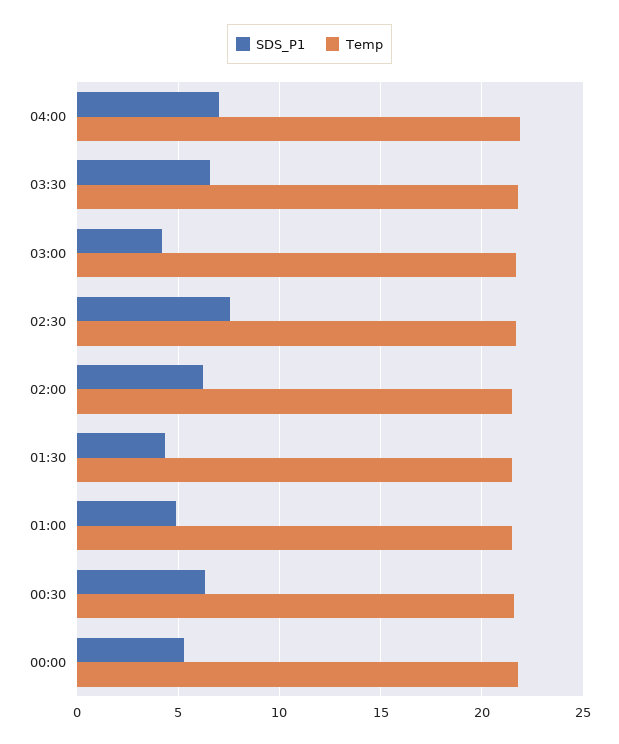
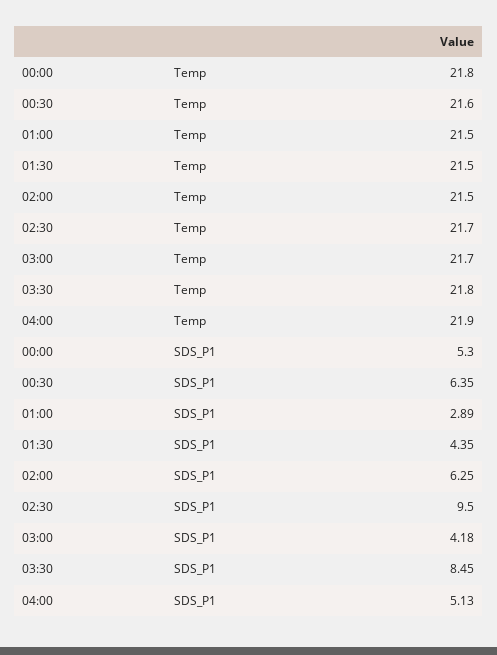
  {
    "SDS_P1": {
-     "04:00": 7,
+     "04:00": 5.13,
-     "03:30": 6.5,
+     "03:30": 8.45,
      "03:00": 4.18,
-     "02:30": 7.5,
+     "02:30": 9.5,
      "02:00": 6.25,
      "01:30": 4.35,
-     "01:00": 5,
+     "01:00": 2.89,
      "00:30": 6.35,
      "00:00": 5.3
    },
    "Temp": {
      "04:00": 21.9,
      "03:30": 21.8,
      "03:00": 21.7,
      "02:30": 21.7,
      "02:00": 21.5,
      "01:30": 21.5,
      "01:00": 21.5,
      "00:30": 21.6,
      "00:00": 21.8
    }
  }

